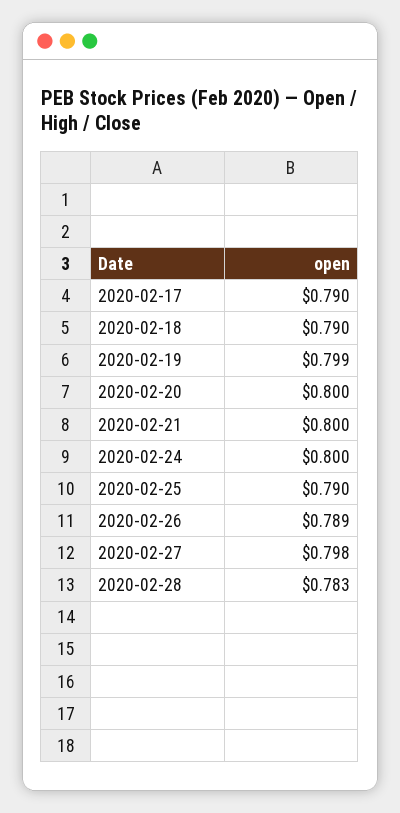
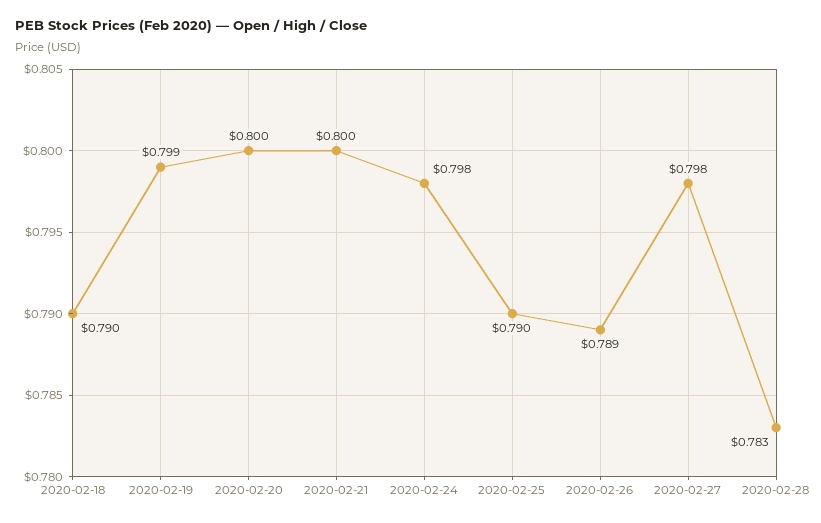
  {
-   "2020-02-17": 0.79,
    "2020-02-18": 0.79,
    "2020-02-19": 0.799,
    "2020-02-20": 0.8,
    "2020-02-21": 0.8,
-   "2020-02-24": 0.8,
+   "2020-02-24": 0.798,
    "2020-02-25": 0.79,
    "2020-02-26": 0.789,
    "2020-02-27": 0.798,
    "2020-02-28": 0.783
  }

